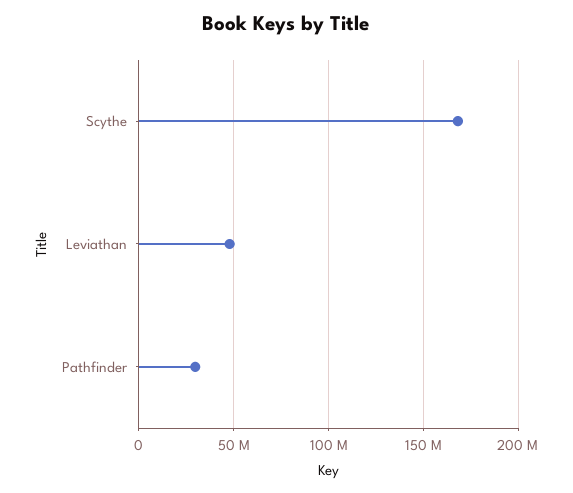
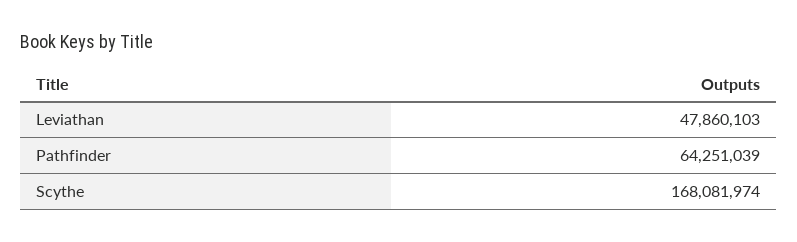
  {
    "Scythe": 168081974,
    "Leviathan": 47860103,
-   "Pathfinder": 30000000
+   "Pathfinder": 64251039
  }

